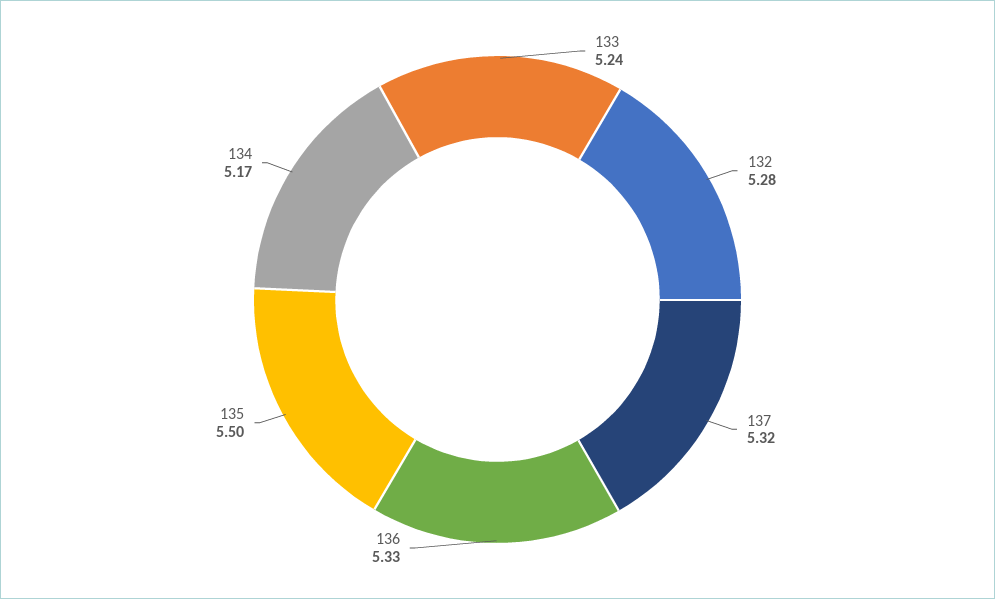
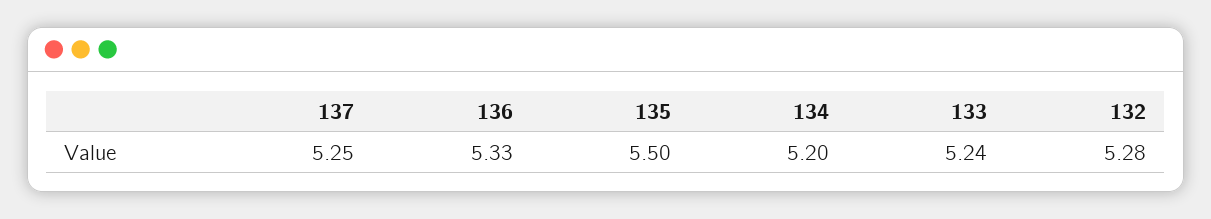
  {
    "133": 5.24,
    "132": 5.28,
-   "137": 5.32,
+   "137": 5.25,
    "136": 5.33,
    "135": 5.5,
-   "134": 5.17
+   "134": 5.2
  }

